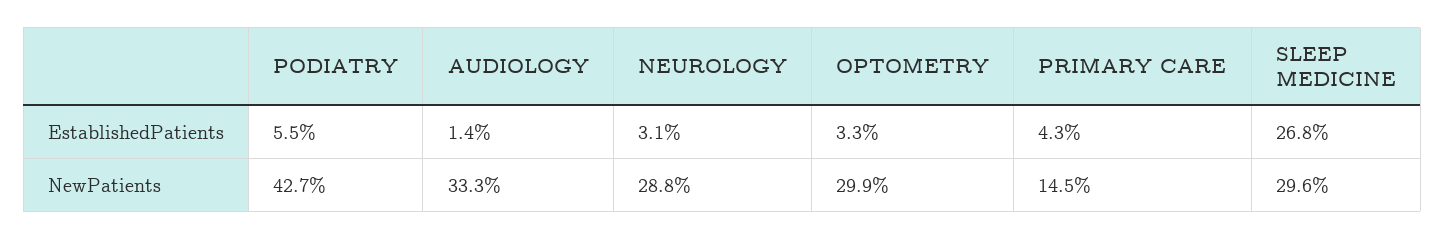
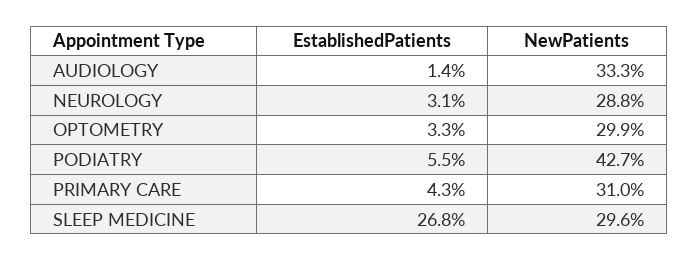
  {
    "PODIATRY": {
      "EstablishedPatients": 5.5,
      "NewPatients": 42.7
    },
    "AUDIOLOGY": {
      "EstablishedPatients": 1.4,
      "NewPatients": 33.3
    },
    "NEUROLOGY": {
      "EstablishedPatients": 3.1,
      "NewPatients": 28.8
    },
    "OPTOMETRY": {
      "EstablishedPatients": 3.3,
      "NewPatients": 29.9
    },
    "PRIMARY CARE": {
      "EstablishedPatients": 4.3,
-     "NewPatients": 14.5
+     "NewPatients": 31
    },
    "SLEEP MEDICINE": {
      "EstablishedPatients": 26.8,
      "NewPatients": 29.6
    }
  }

